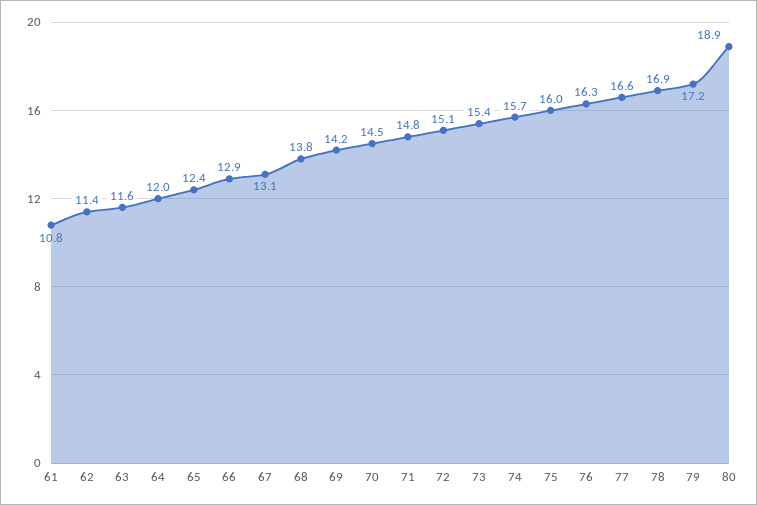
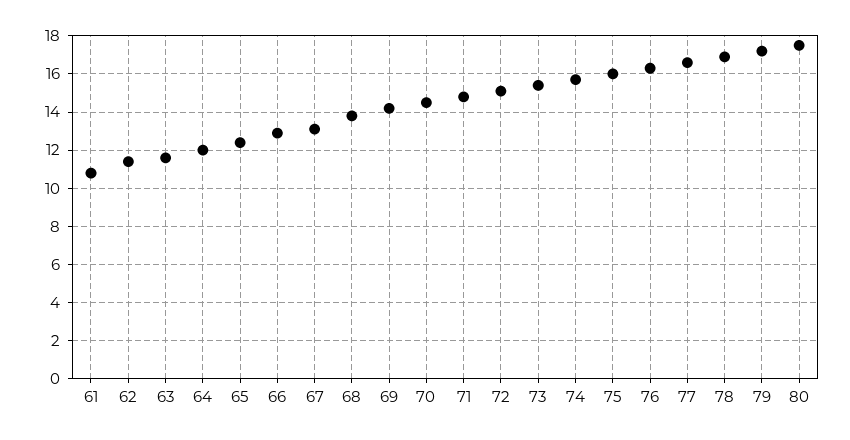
  {
    "61": 10.8,
    "62": 11.4,
    "63": 11.6,
    "64": 12,
    "65": 12.4,
    "66": 12.9,
    "67": 13.1,
    "68": 13.8,
    "69": 14.2,
    "70": 14.5,
    "71": 14.8,
    "72": 15.1,
    "73": 15.4,
    "74": 15.7,
    "75": 16,
    "76": 16.3,
    "77": 16.6,
    "78": 16.9,
    "79": 17.2,
-   "80": 18.9
+   "80": 17.5
  }

